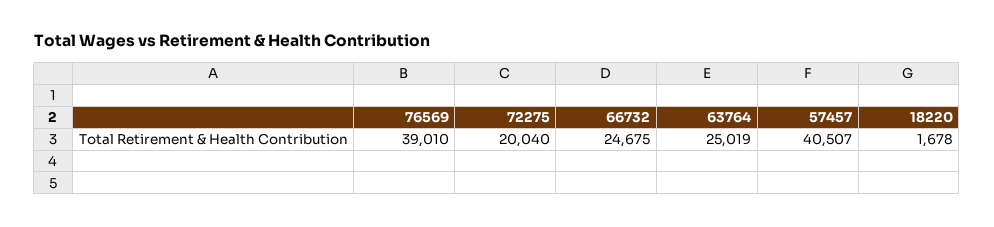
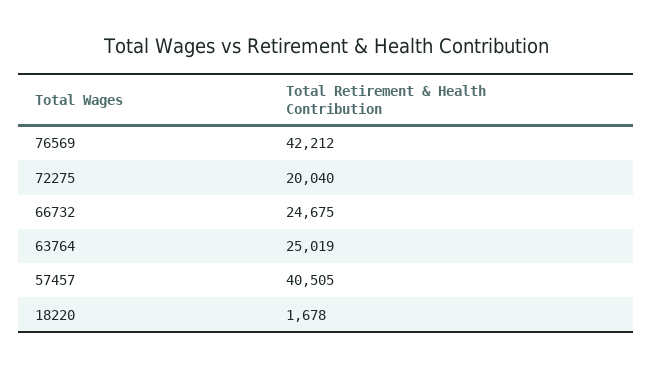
  {
-   "76569": 39010,
+   "76569": 42212,
    "72275": 20040,
    "66732": 24675,
    "63764": 25019,
-   "57457": 40507,
+   "57457": 40505,
    "18220": 1678
  }

